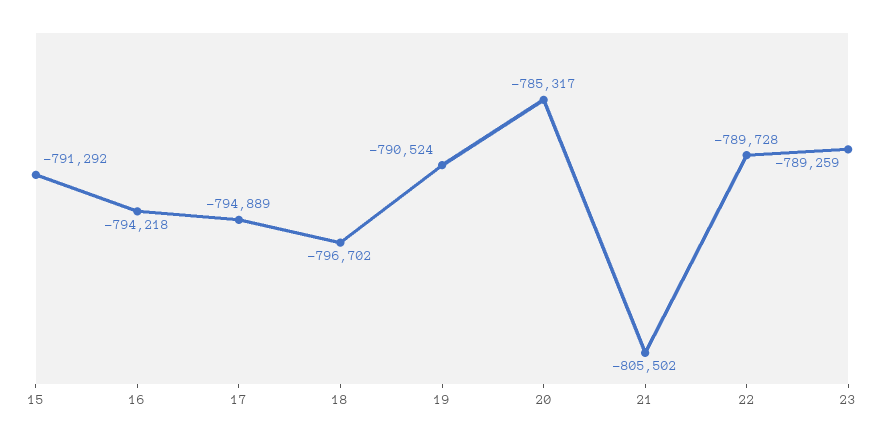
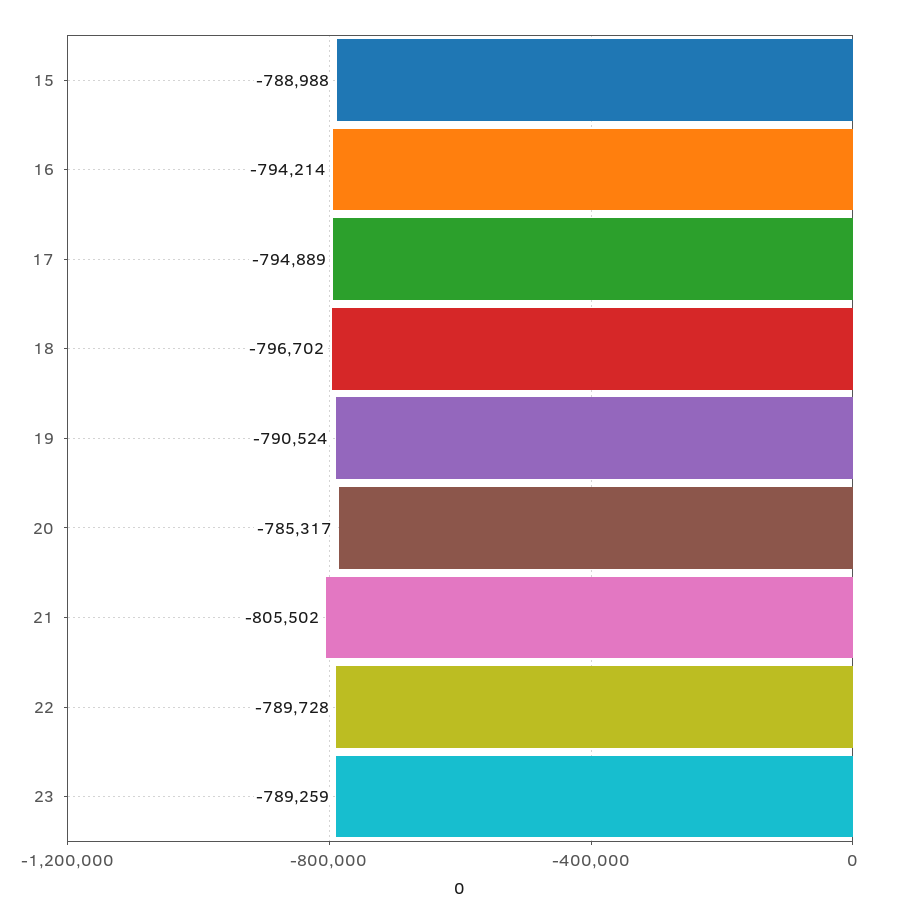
  {
-   "15": -791292,
+   "15": -788988,
-   "16": -794218,
+   "16": -794214,
    "17": -794889,
    "18": -796702,
    "19": -790524,
    "20": -785317,
    "21": -805502,
    "22": -789728,
    "23": -789259
  }

